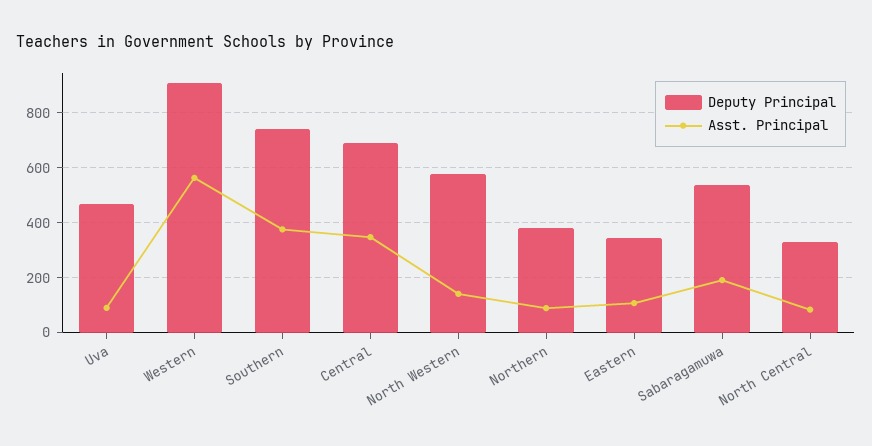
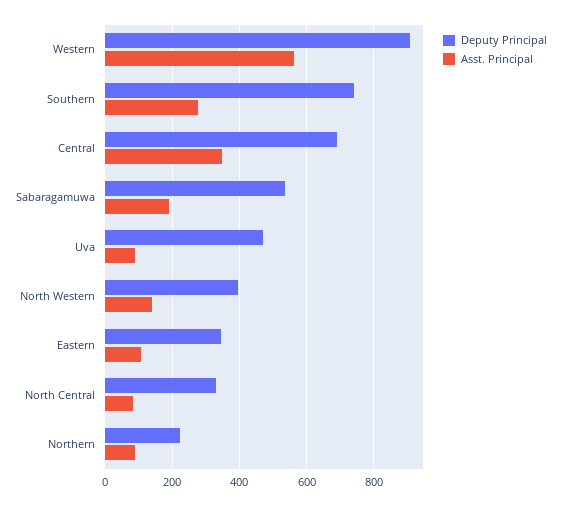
  {
    "Deputy Principal": {
      "Uva": 460,
      "Western": 900,
      "Southern": 740,
      "Central": 700,
-     "North Western": 575,
+     "North Western": 400,
-     "Northern": 375,
+     "Northern": 220,
      "Eastern": 340,
      "Sabaragamuwa": 540,
      "North Central": 340
    },
    "Asst. Principal": {
      "Uva": 100,
      "Western": 560,
-     "Southern": 375,
+     "Southern": 280,
      "Central": 340,
      "North Western": 140,
      "Northern": 80,
      "Eastern": 100,
      "Sabaragamuwa": 200,
      "North Central": 80
    }
  }

